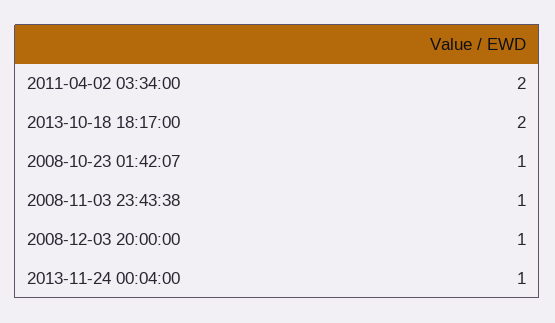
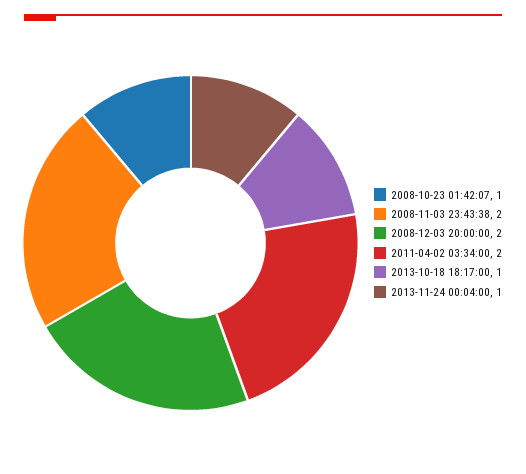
  {
    "2011-04-02 03:34:00": 2,
-   "2013-10-18 18:17:00": 2,
+   "2013-10-18 18:17:00": 1,
    "2008-10-23 01:42:07": 1,
-   "2008-11-03 23:43:38": 1,
+   "2008-11-03 23:43:38": 2,
-   "2008-12-03 20:00:00": 1,
+   "2008-12-03 20:00:00": 2,
    "2013-11-24 00:04:00": 1
  }

